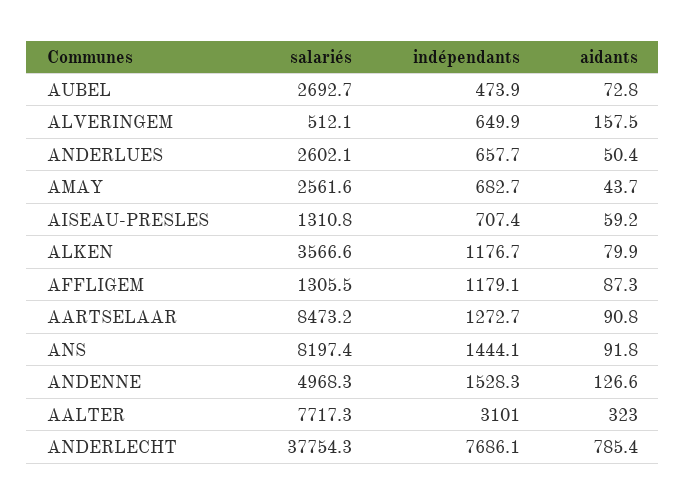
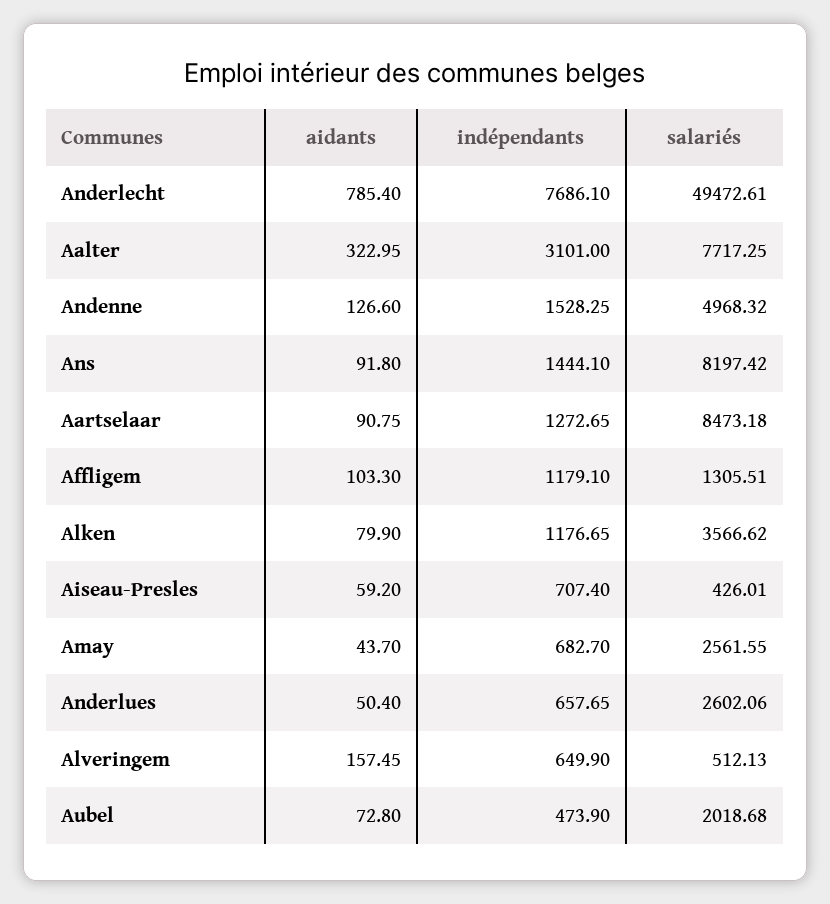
  {
    "salariés": {
-     "AUBEL": 2692.7,
+     "AUBEL": 2018.68,
      "ALVERINGEM": 512.13,
      "ANDERLUES": 2602.06,
      "AMAY": 2561.55,
-     "AISEAU-PRESLES": 1310.8,
+     "AISEAU-PRESLES": 426.01,
      "ALKEN": 3566.62,
      "AFFLIGEM": 1305.51,
      "AARTSELAAR": 8473.18,
      "ANS": 8197.42,
      "ANDENNE": 4968.32,
      "AALTER": 7717.25,
-     "ANDERLECHT": 37754.3
+     "ANDERLECHT": 49472.61
    },
    "indépendants": {
      "AUBEL": 473.9,
      "ALVERINGEM": 649.9,
      "ANDERLUES": 657.65,
      "AMAY": 682.7,
      "AISEAU-PRESLES": 707.4,
      "ALKEN": 1176.65,
      "AFFLIGEM": 1179.1,
      "AARTSELAAR": 1272.65,
      "ANS": 1444.1,
      "ANDENNE": 1528.25,
      "AALTER": 3101,
      "ANDERLECHT": 7686.1
    },
    "aidants": {
      "AUBEL": 72.8,
      "ALVERINGEM": 157.45,
      "ANDERLUES": 50.4,
      "AMAY": 43.7,
      "AISEAU-PRESLES": 59.2,
      "ALKEN": 79.9,
-     "AFFLIGEM": 87.3,
+     "AFFLIGEM": 103.3,
      "AARTSELAAR": 90.75,
      "ANS": 91.8,
      "ANDENNE": 126.6,
      "AALTER": 322.95,
      "ANDERLECHT": 785.4
    }
  }

